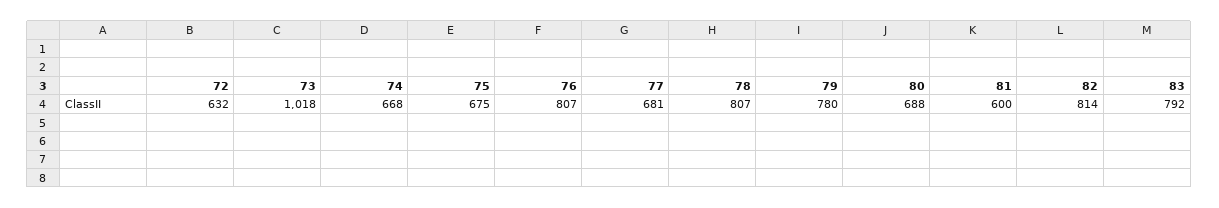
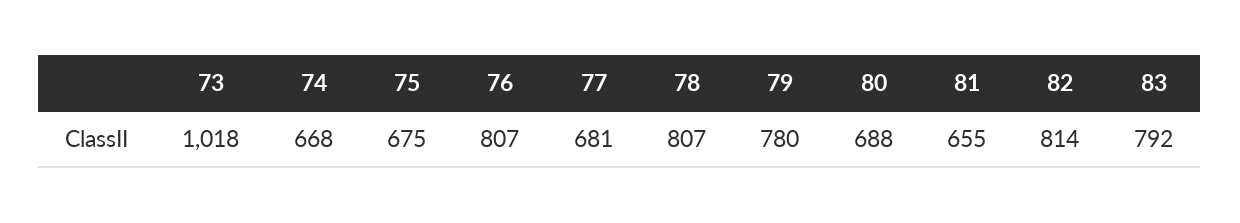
  {
-   "72": 632,
    "73": 1018,
    "74": 668,
    "75": 675,
    "76": 807,
    "77": 681,
    "78": 807,
    "79": 780,
    "80": 688,
-   "81": 600,
+   "81": 655,
    "82": 814,
    "83": 792
  }

